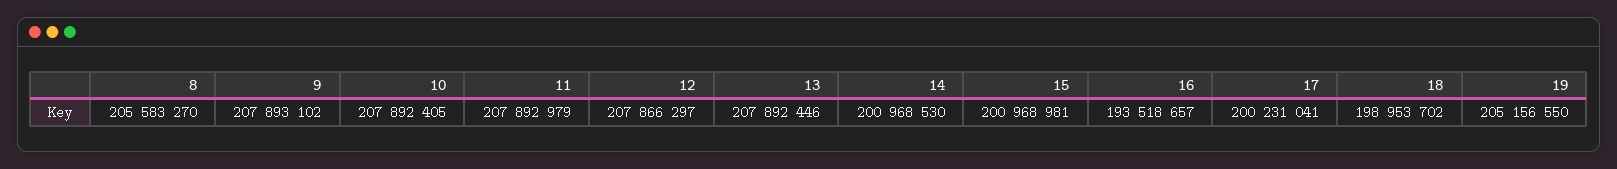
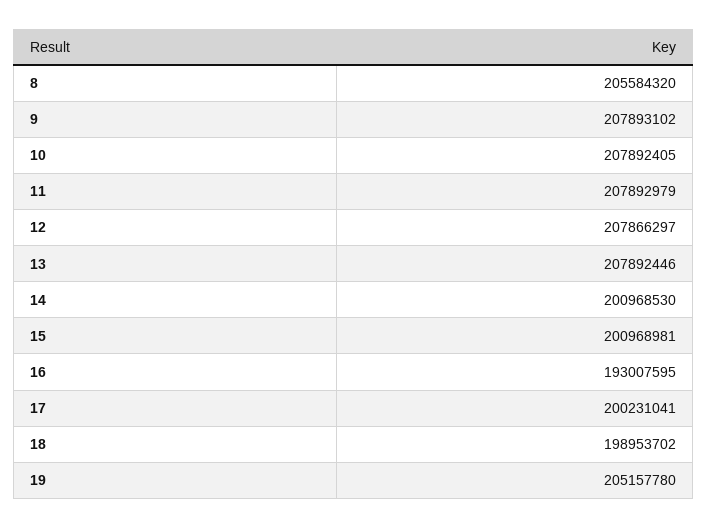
  {
-   "8": 205583270,
+   "8": 205584320,
    "9": 207893102,
    "10": 207892405,
    "11": 207892979,
    "12": 207866297,
    "13": 207892446,
    "14": 200968530,
    "15": 200968981,
-   "16": 193518657,
+   "16": 193007595,
    "17": 200231041,
    "18": 198953702,
-   "19": 205156550
+   "19": 205157780
  }

